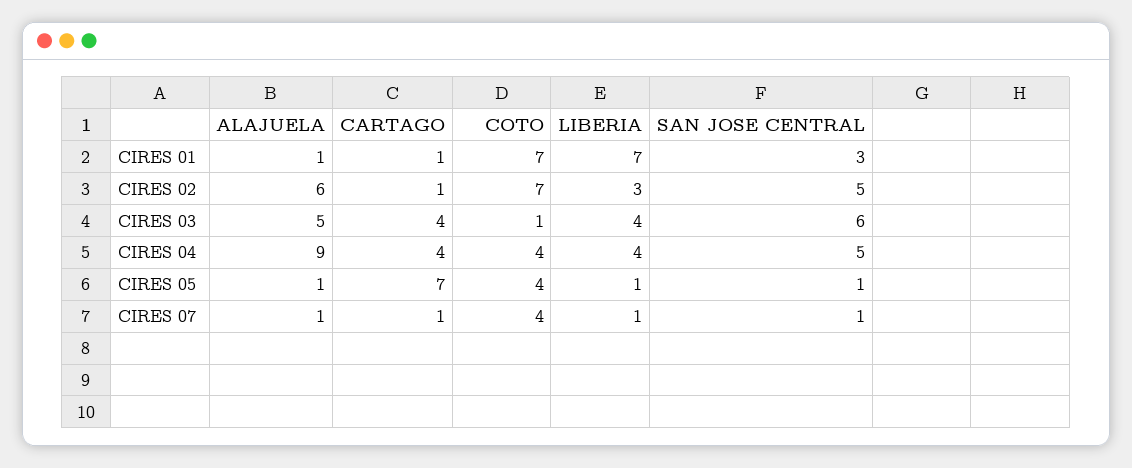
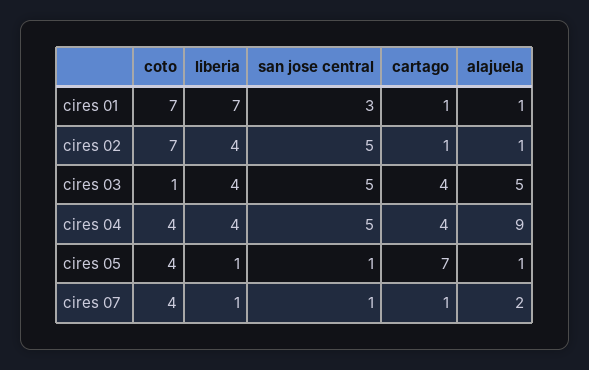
  {
    "ALAJUELA": {
      "CIRES 01": 1,
-     "CIRES 02": 6,
+     "CIRES 02": 1,
      "CIRES 03": 5,
      "CIRES 04": 9,
      "CIRES 05": 1,
-     "CIRES 07": 1
+     "CIRES 07": 2
    },
    "CARTAGO": {
      "CIRES 01": 1,
      "CIRES 02": 1,
      "CIRES 03": 4,
      "CIRES 04": 4,
      "CIRES 05": 7,
      "CIRES 07": 1
    },
    "COTO": {
      "CIRES 01": 7,
      "CIRES 02": 7,
      "CIRES 03": 1,
      "CIRES 04": 4,
      "CIRES 05": 4,
      "CIRES 07": 4
    },
    "LIBERIA": {
      "CIRES 01": 7,
-     "CIRES 02": 3,
+     "CIRES 02": 4,
      "CIRES 03": 4,
      "CIRES 04": 4,
      "CIRES 05": 1,
      "CIRES 07": 1
    },
    "SAN JOSE CENTRAL": {
      "CIRES 01": 3,
      "CIRES 02": 5,
-     "CIRES 03": 6,
+     "CIRES 03": 5,
      "CIRES 04": 5,
      "CIRES 05": 1,
      "CIRES 07": 1
    }
  }

